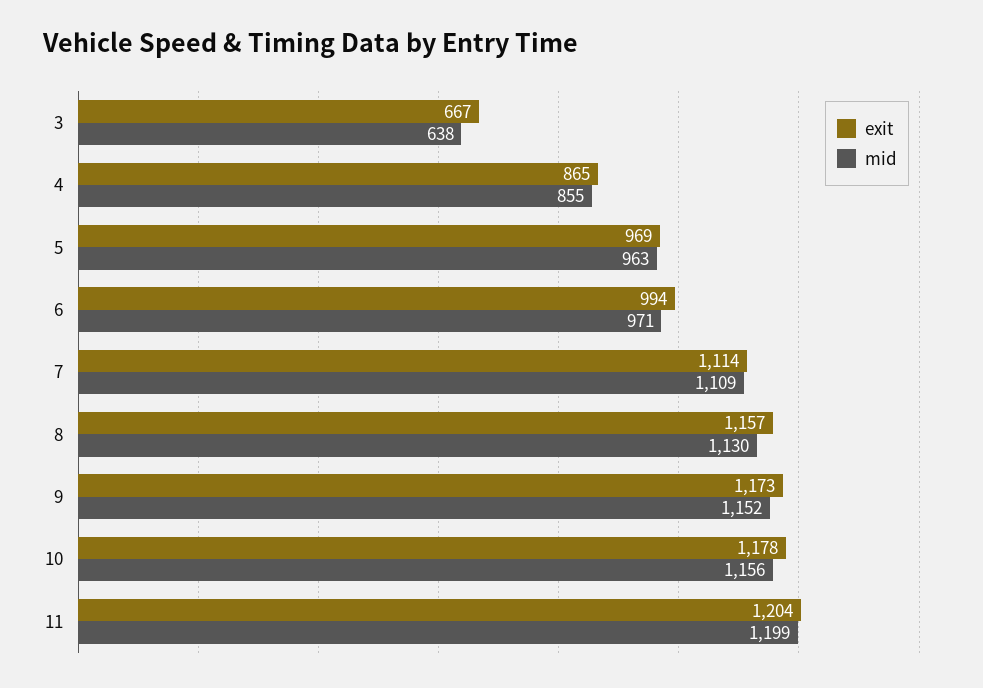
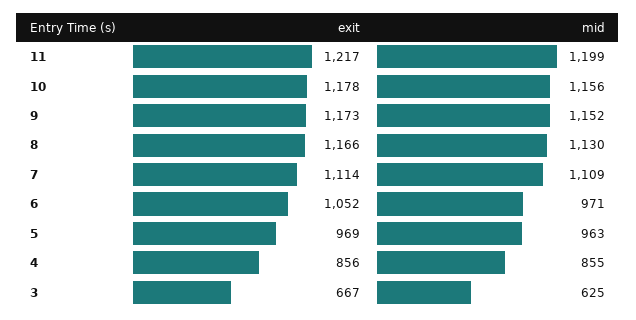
  {
    "exit": {
      "3": 667,
-     "4": 865,
+     "4": 856,
      "5": 969,
-     "6": 994,
+     "6": 1052,
      "7": 1114,
-     "8": 1157,
+     "8": 1166,
      "9": 1173,
      "10": 1178,
-     "11": 1204
+     "11": 1217
    },
    "mid": {
-     "3": 638,
+     "3": 625,
      "4": 855,
      "5": 963,
      "6": 971,
      "7": 1109,
      "8": 1130,
      "9": 1152,
      "10": 1156,
      "11": 1199
    }
  }

